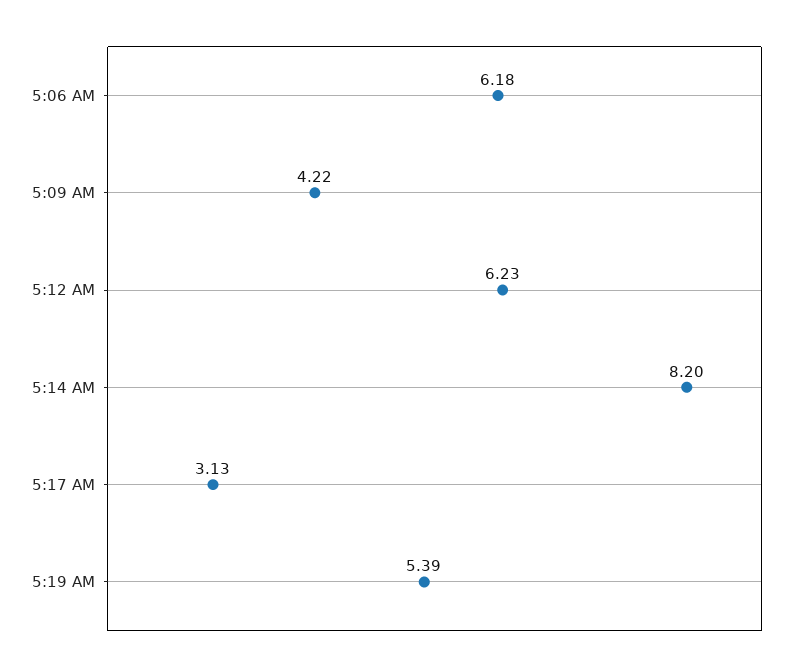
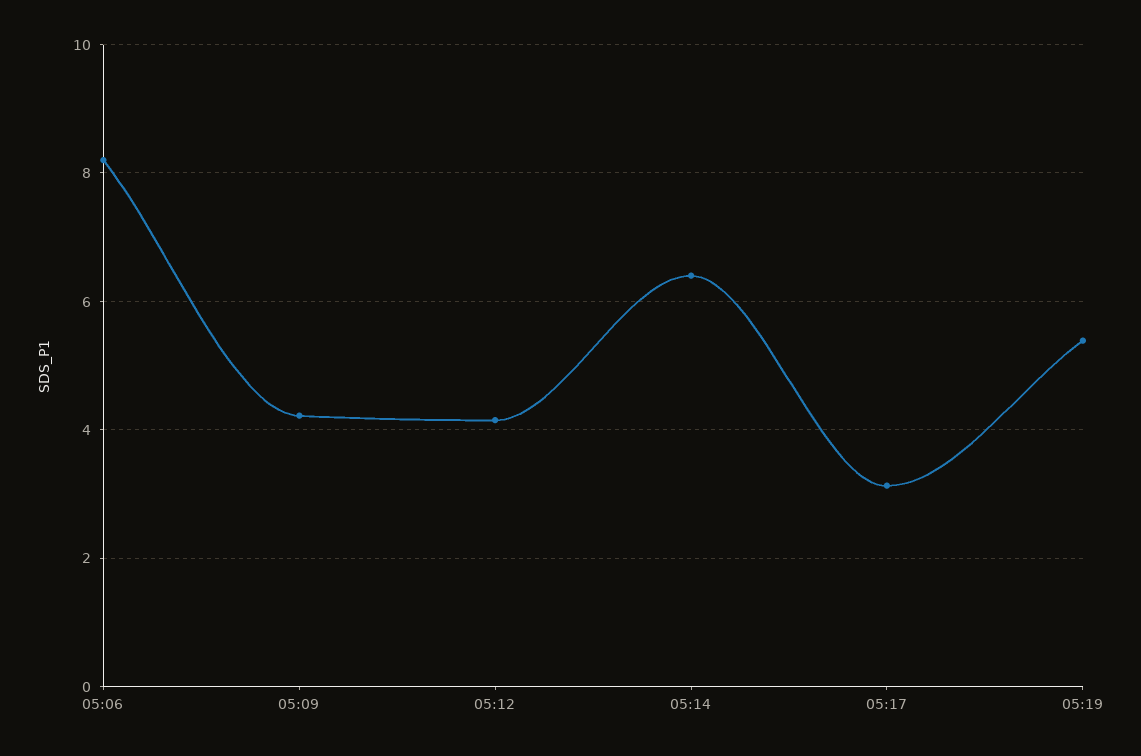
  {
-   "5:06 AM": 6.18,
+   "5:06 AM": 8.2,
    "5:09 AM": 4.22,
-   "5:12 AM": 6.23,
+   "5:12 AM": 4.2,
-   "5:14 AM": 8.2,
+   "5:14 AM": 6.4,
    "5:17 AM": 3.13,
    "5:19 AM": 5.39
  }

